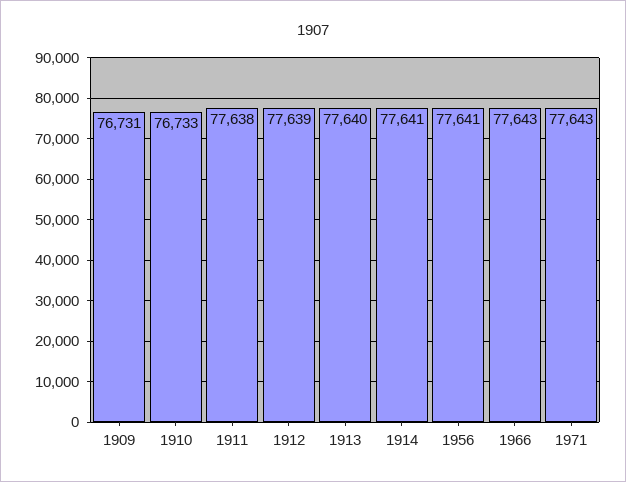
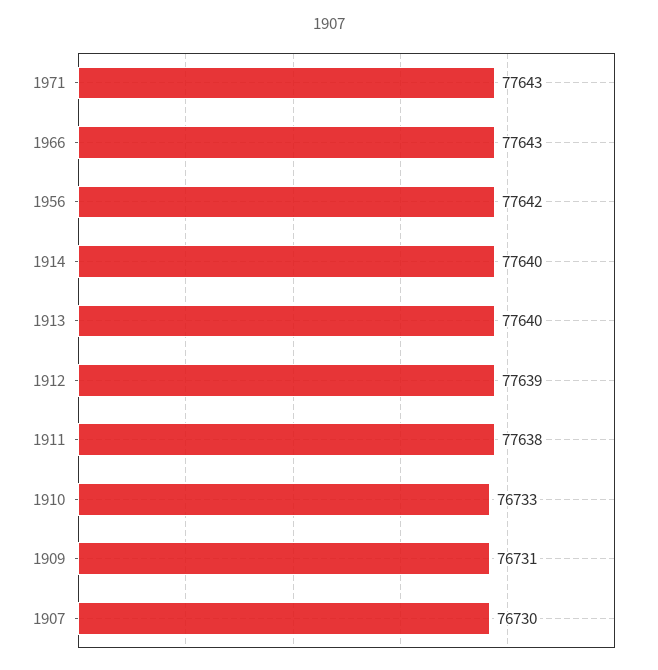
  {
    "1909": 76731,
    "1910": 76733,
    "1911": 77638,
    "1912": 77639,
    "1913": 77640,
-   "1914": 77641,
+   "1914": 77640,
-   "1956": 77641,
+   "1956": 77642,
    "1966": 77643,
-   "1971": 77643
+   "1971": 77643,
+   "1907": 76730
  }

